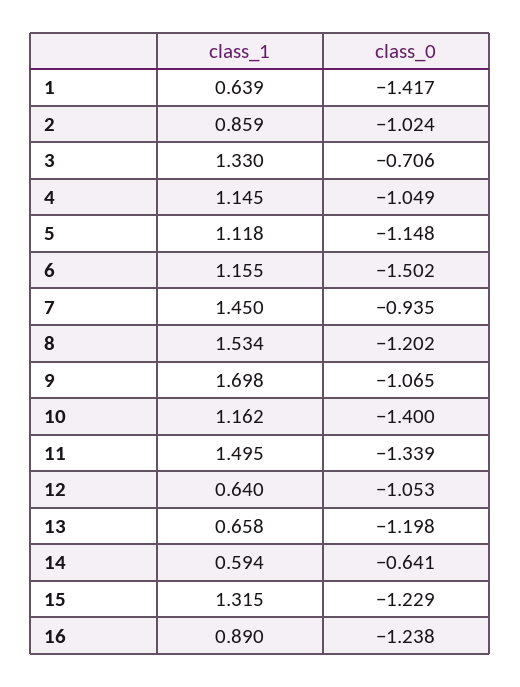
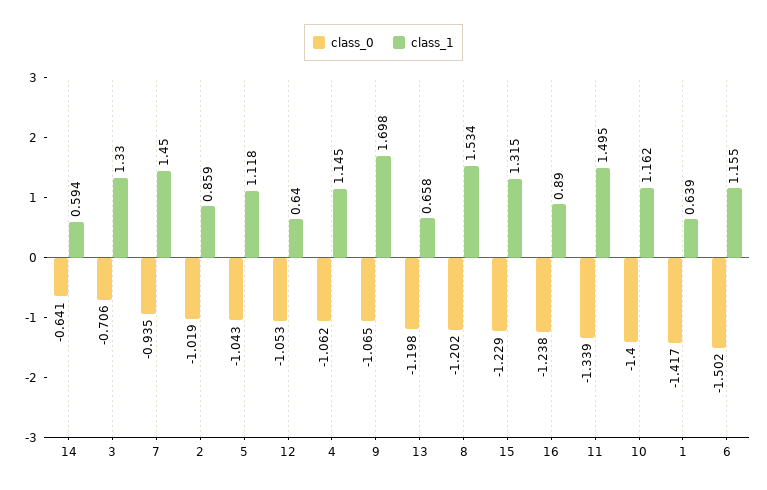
  {
    "class_1": {
      "1": 0.639,
      "2": 0.859,
      "3": 1.33,
      "4": 1.145,
      "5": 1.118,
      "6": 1.155,
      "7": 1.45,
      "8": 1.534,
      "9": 1.698,
      "10": 1.162,
      "11": 1.495,
      "12": 0.64,
      "13": 0.658,
      "14": 0.594,
      "15": 1.315,
      "16": 0.89
    },
    "class_0": {
      "1": -1.417,
-     "2": -1.024,
+     "2": -1.019,
      "3": -0.706,
-     "4": -1.049,
+     "4": -1.062,
-     "5": -1.148,
+     "5": -1.043,
      "6": -1.502,
      "7": -0.935,
      "8": -1.202,
      "9": -1.065,
      "10": -1.4,
      "11": -1.339,
      "12": -1.053,
      "13": -1.198,
      "14": -0.641,
      "15": -1.229,
      "16": -1.238
    }
  }

